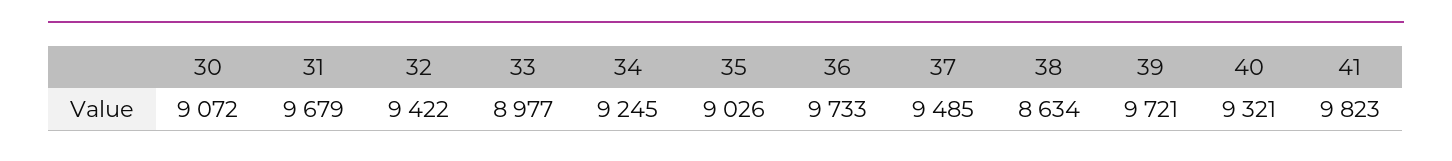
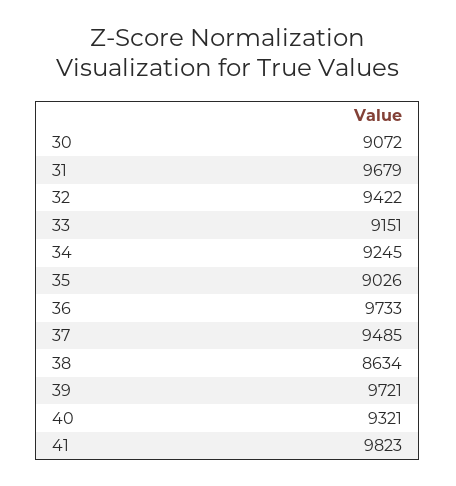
  {
    "30": 9072,
    "31": 9679,
    "32": 9422,
-   "33": 8977,
+   "33": 9151,
    "34": 9245,
    "35": 9026,
    "36": 9733,
    "37": 9485,
    "38": 8634,
    "39": 9721,
    "40": 9321,
    "41": 9823
  }

